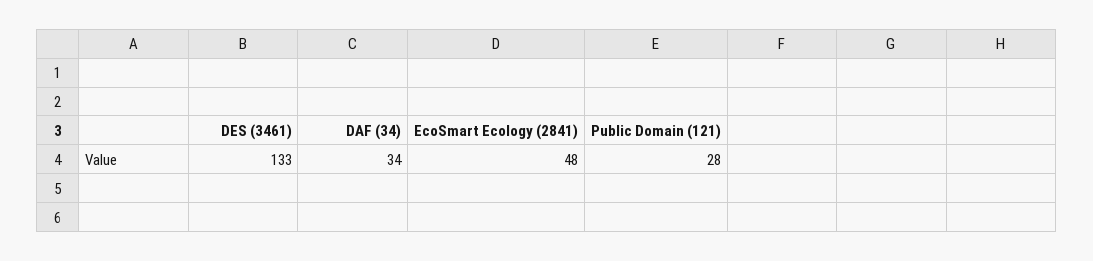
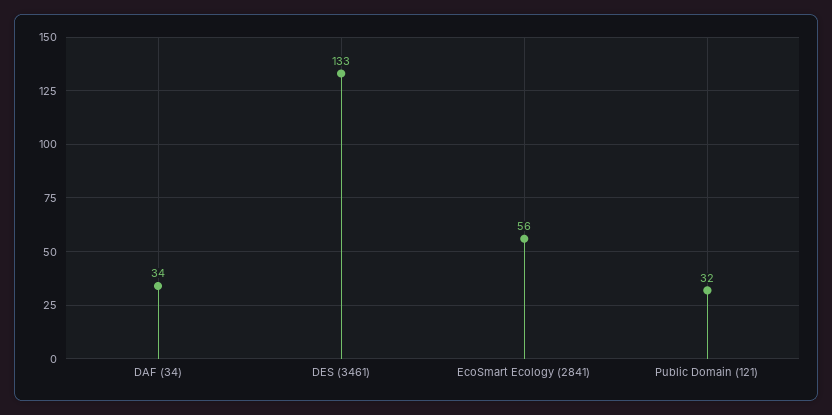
  {
    "DES (3461)": 133,
    "DAF (34)": 34,
-   "EcoSmart Ecology (2841)": 48,
+   "EcoSmart Ecology (2841)": 56,
-   "Public Domain (121)": 28
+   "Public Domain (121)": 32
  }

